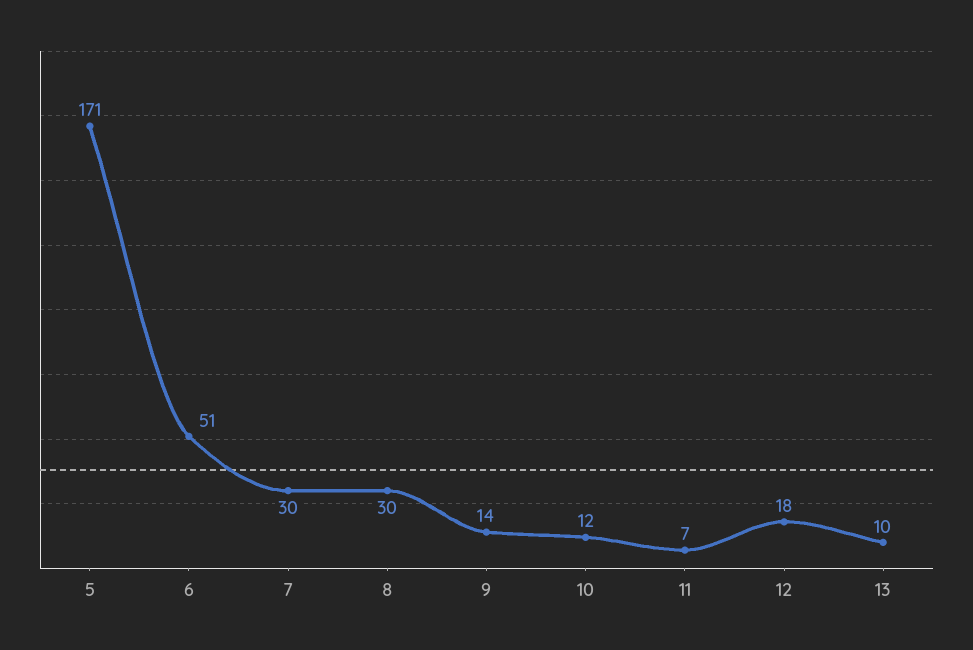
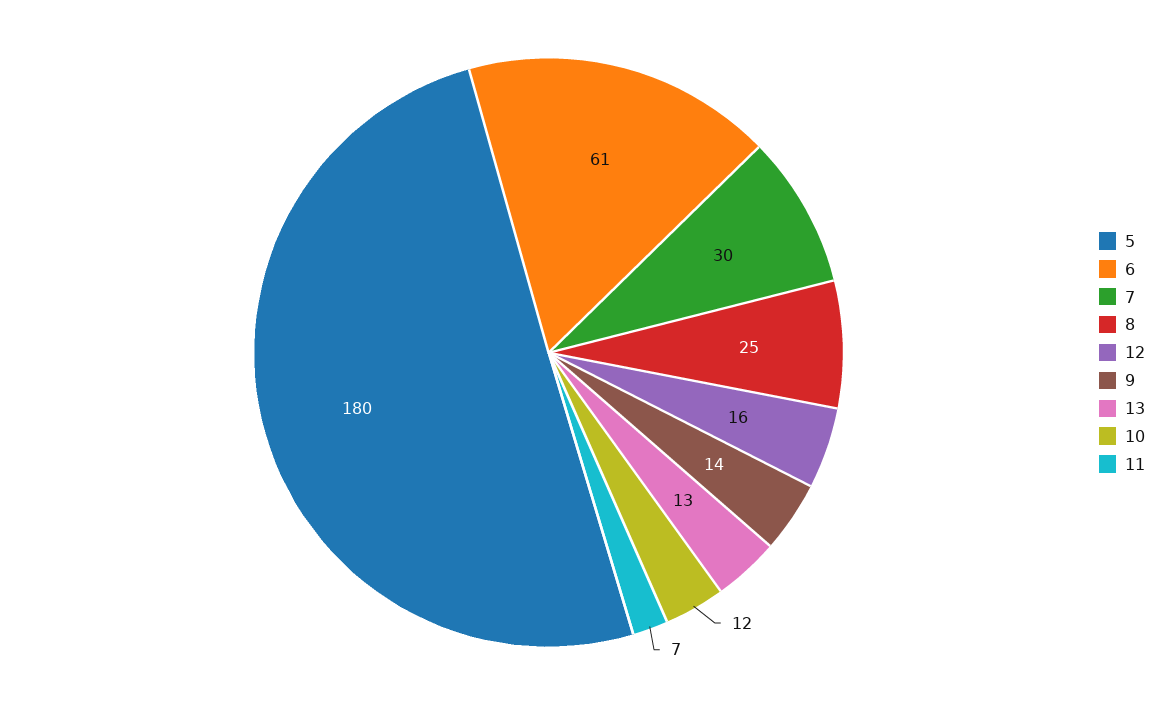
  {
-   "5": 171,
+   "5": 180,
-   "6": 51,
+   "6": 61,
    "7": 30,
-   "8": 30,
+   "8": 25,
    "9": 14,
    "10": 12,
    "11": 7,
-   "12": 18,
+   "12": 16,
-   "13": 10
+   "13": 13
  }

